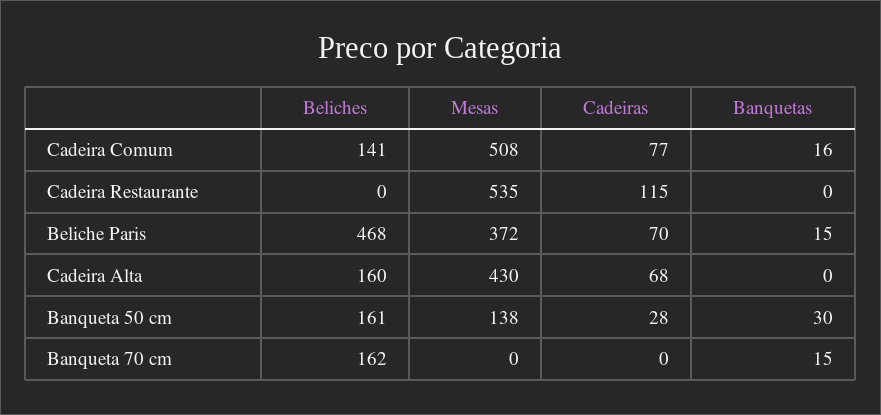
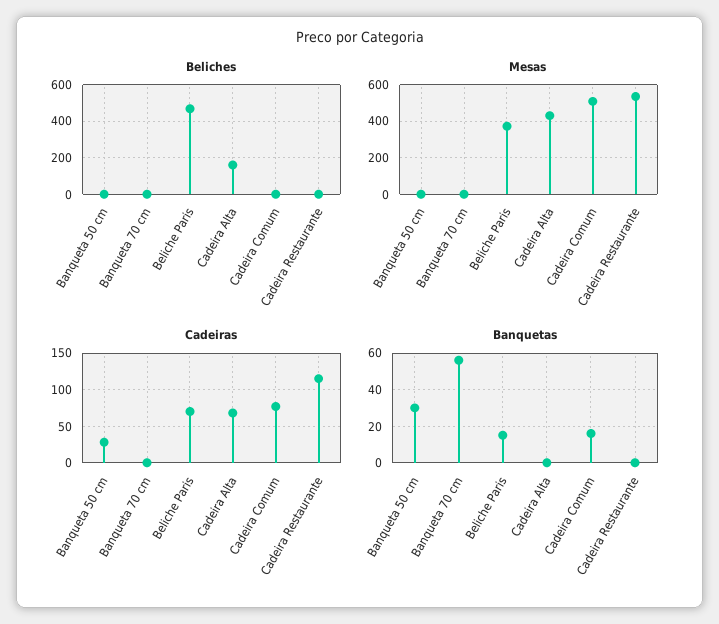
  {
    "Beliches": {
-     "Cadeira Comum": 141,
+     "Cadeira Comum": 0,
      "Cadeira Restaurante": 0,
      "Beliche Paris": 468,
      "Cadeira Alta": 160,
-     "Banqueta 50 cm": 161,
+     "Banqueta 50 cm": 0,
-     "Banqueta 70 cm": 162
+     "Banqueta 70 cm": 0
    },
    "Mesas": {
      "Cadeira Comum": 508,
      "Cadeira Restaurante": 535,
      "Beliche Paris": 372,
      "Cadeira Alta": 430,
-     "Banqueta 50 cm": 138,
+     "Banqueta 50 cm": 0,
      "Banqueta 70 cm": 0
    },
    "Cadeiras": {
      "Cadeira Comum": 77,
      "Cadeira Restaurante": 115,
      "Beliche Paris": 70,
      "Cadeira Alta": 68,
      "Banqueta 50 cm": 28,
      "Banqueta 70 cm": 0
    },
    "Banquetas": {
      "Cadeira Comum": 16,
      "Cadeira Restaurante": 0,
      "Beliche Paris": 15,
      "Cadeira Alta": 0,
      "Banqueta 50 cm": 30,
-     "Banqueta 70 cm": 15
+     "Banqueta 70 cm": 55
    }
  }

